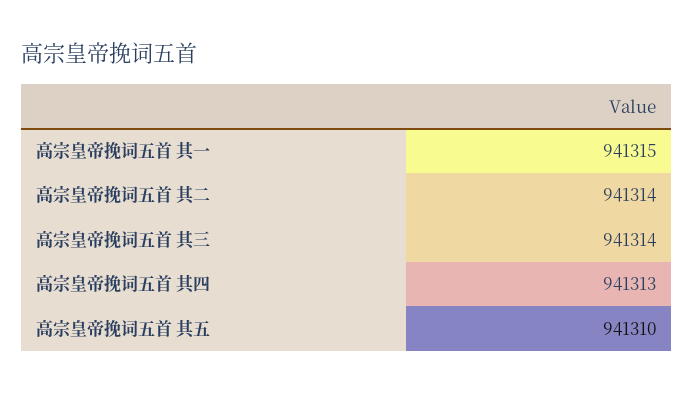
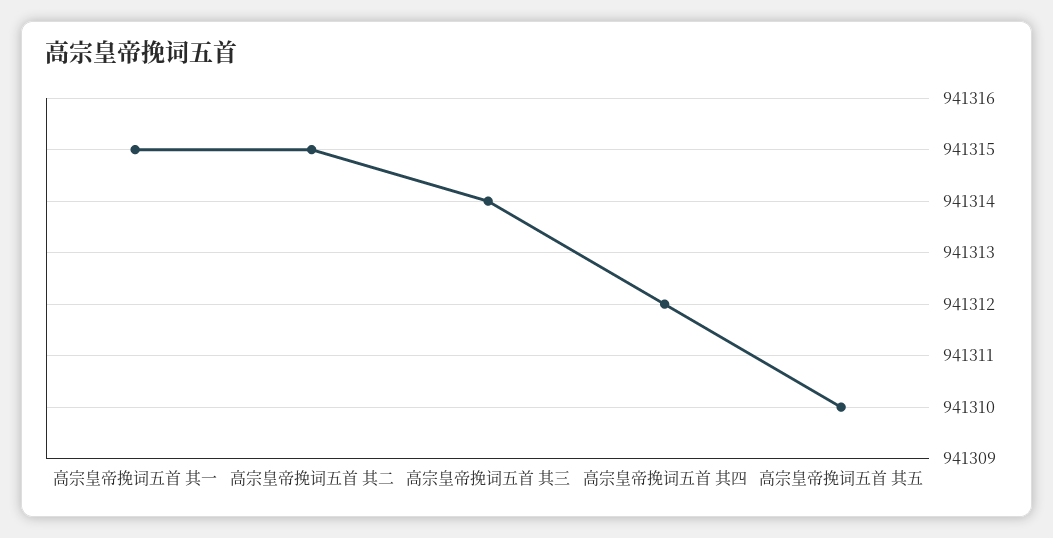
  {
    "高宗皇帝挽词五首 其一": 941315,
-   "高宗皇帝挽词五首 其二": 941314,
+   "高宗皇帝挽词五首 其二": 941315,
    "高宗皇帝挽词五首 其三": 941314,
-   "高宗皇帝挽词五首 其四": 941313,
+   "高宗皇帝挽词五首 其四": 941312,
    "高宗皇帝挽词五首 其五": 941310
  }

